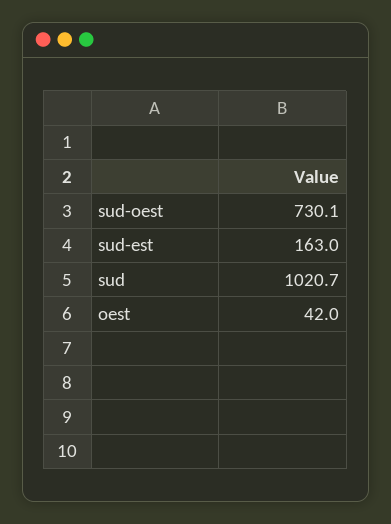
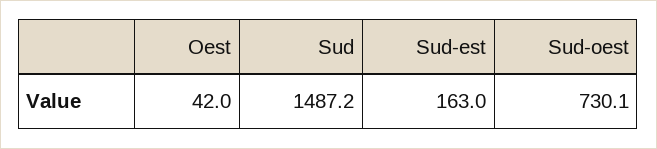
  {
    "sud-oest": 730.1,
    "sud-est": 163,
-   "sud": 1020.7,
+   "sud": 1487.2,
    "oest": 42
  }

